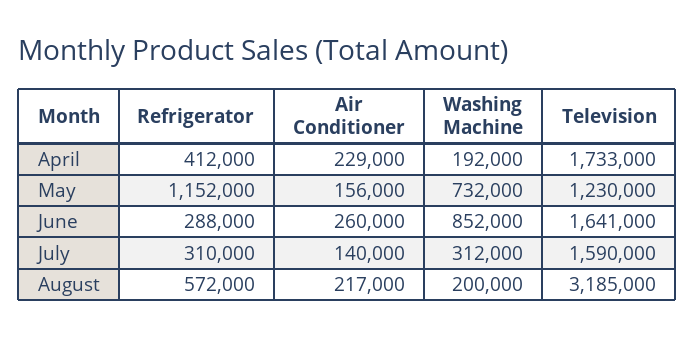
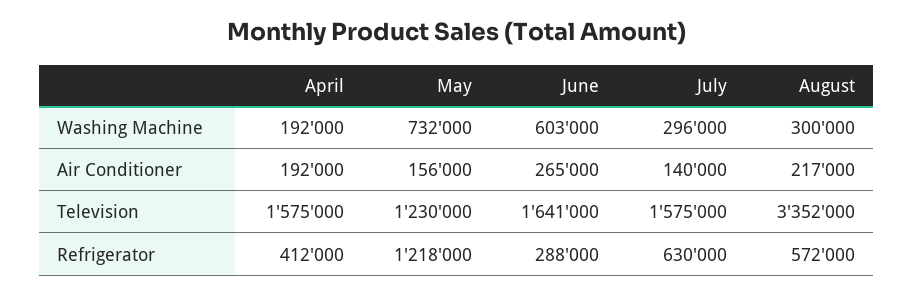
  {
    "Refrigerator": {
      "April": 412000,
-     "May": 1152000,
+     "May": 1218000,
      "June": 288000,
-     "July": 310000,
+     "July": 630000,
      "August": 572000
    },
    "Air Conditioner": {
-     "April": 229000,
+     "April": 192000,
      "May": 156000,
-     "June": 260000,
+     "June": 265000,
      "July": 140000,
      "August": 217000
    },
    "Washing Machine": {
      "April": 192000,
      "May": 732000,
-     "June": 852000,
+     "June": 603000,
-     "July": 312000,
+     "July": 296000,
-     "August": 200000
+     "August": 300000
    },
    "Television": {
-     "April": 1733000,
+     "April": 1575000,
      "May": 1230000,
      "June": 1641000,
-     "July": 1590000,
+     "July": 1575000,
-     "August": 3185000
+     "August": 3352000
    }
  }

